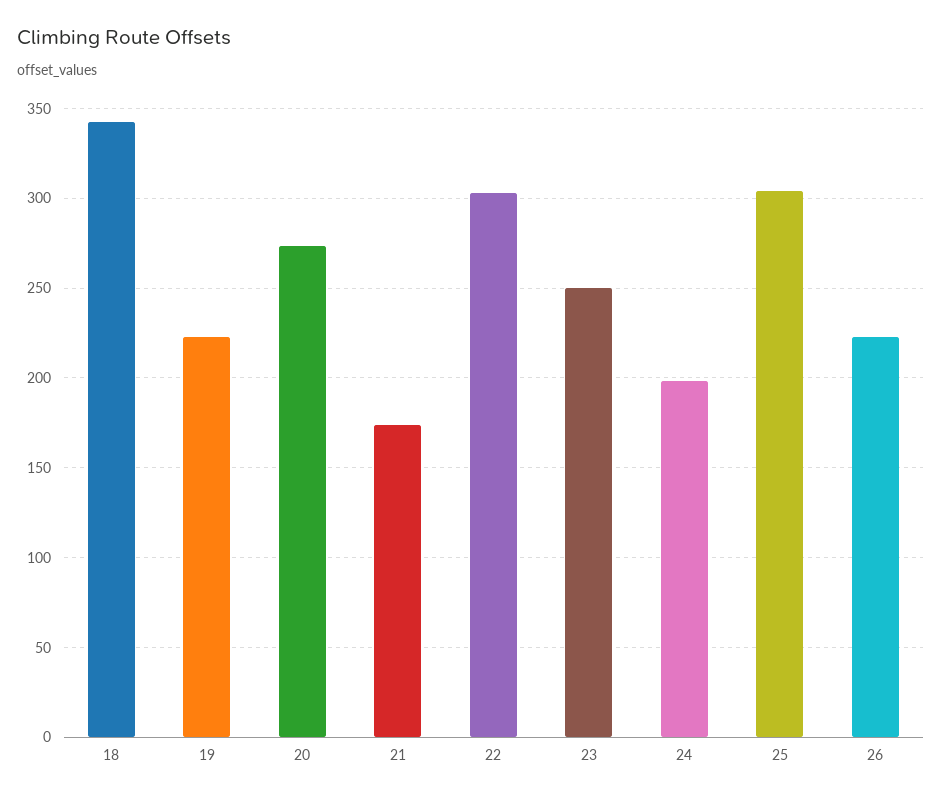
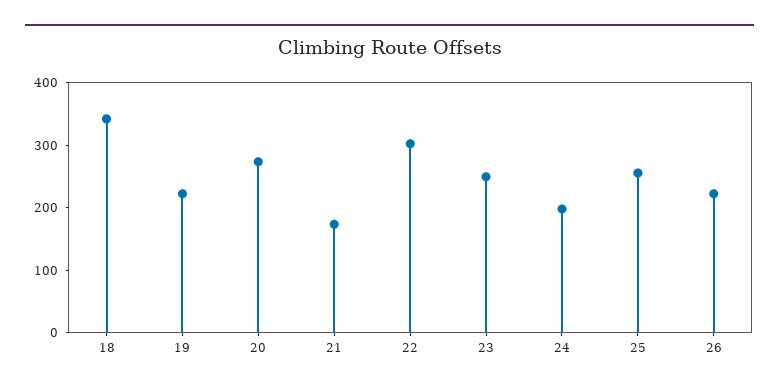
  {
    "18": 345,
    "19": 225,
    "20": 275,
    "21": 175,
    "22": 305,
    "23": 250,
    "24": 200,
-   "25": 305,
+   "25": 260,
    "26": 225
  }

